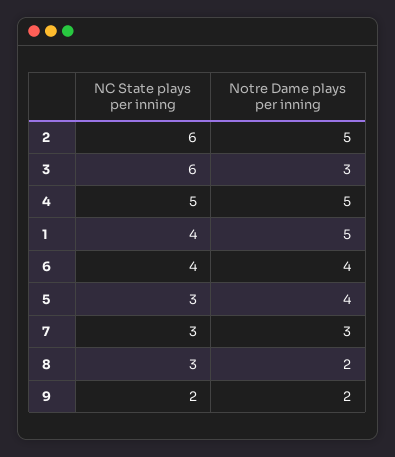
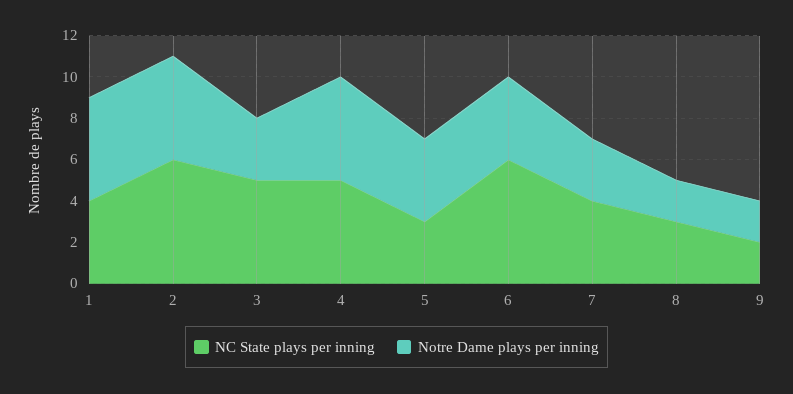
  {
    "NC State plays per inning": {
      "2": 6,
-     "3": 6,
+     "3": 5,
      "4": 5,
      "1": 4,
-     "6": 4,
+     "6": 6,
      "5": 3,
-     "7": 3,
+     "7": 4,
      "8": 3,
      "9": 2
    },
    "Notre Dame plays per inning": {
      "2": 5,
      "3": 3,
      "4": 5,
      "1": 5,
      "6": 4,
      "5": 4,
      "7": 3,
      "8": 2,
      "9": 2
    }
  }

